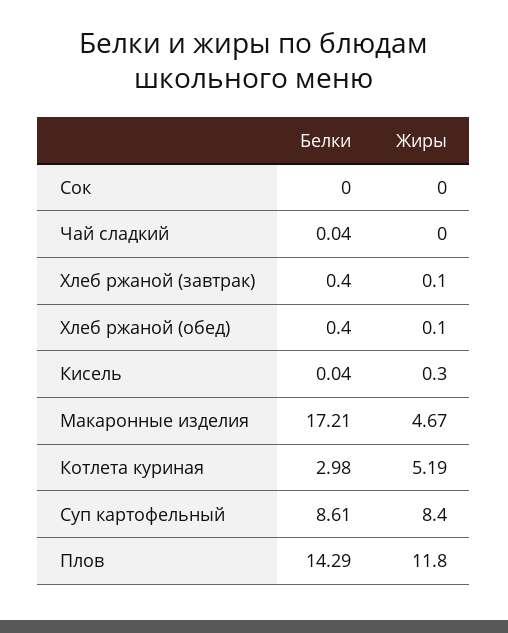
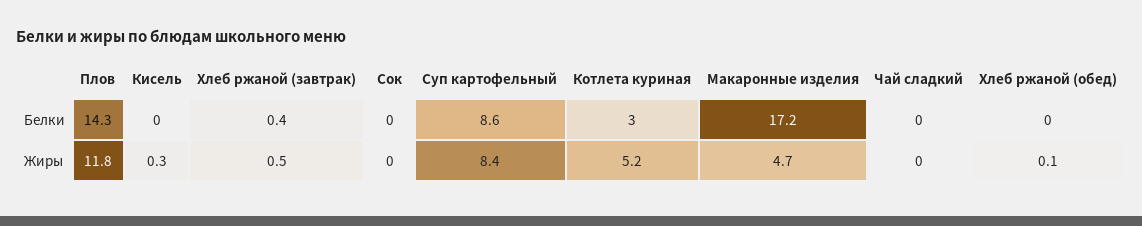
  {
    "Белки": {
      "Сок": 0,
      "Чай сладкий": 0.04,
      "Хлеб ржаной (завтрак)": 0.4,
-     "Хлеб ржаной (обед)": 0.4,
+     "Хлеб ржаной (обед)": 0,
      "Кисель": 0.04,
      "Макаронные изделия": 17.21,
      "Котлета куриная": 2.98,
      "Суп картофельный": 8.61,
      "Плов": 14.29
    },
    "Жиры": {
      "Сок": 0,
      "Чай сладкий": 0,
-     "Хлеб ржаной (завтрак)": 0.1,
+     "Хлеб ржаной (завтрак)": 0.5,
      "Хлеб ржаной (обед)": 0.1,
      "Кисель": 0.3,
      "Макаронные изделия": 4.67,
      "Котлета куриная": 5.19,
      "Суп картофельный": 8.4,
      "Плов": 11.8
    }
  }

